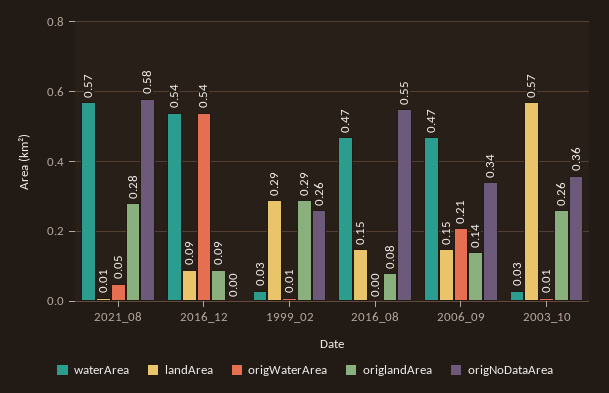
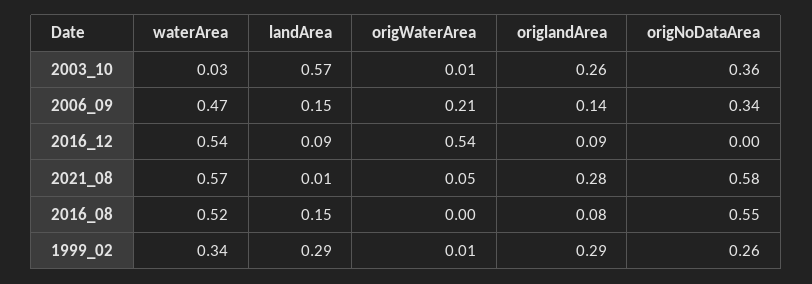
  {
    "waterArea": {
      "2021_08": 0.57,
      "2016_12": 0.54,
-     "1999_02": 0.03,
+     "1999_02": 0.34,
-     "2016_08": 0.47,
+     "2016_08": 0.52,
      "2006_09": 0.47,
      "2003_10": 0.03
    },
    "landArea": {
      "2021_08": 0.01,
      "2016_12": 0.09,
      "1999_02": 0.29,
      "2016_08": 0.15,
      "2006_09": 0.15,
      "2003_10": 0.57
    },
    "origWaterArea": {
      "2021_08": 0.05,
      "2016_12": 0.54,
      "1999_02": 0.01,
      "2016_08": 0,
      "2006_09": 0.21,
      "2003_10": 0.01
    },
    "origlandArea": {
      "2021_08": 0.28,
      "2016_12": 0.09,
      "1999_02": 0.29,
      "2016_08": 0.08,
      "2006_09": 0.14,
      "2003_10": 0.26
    },
    "origNoDataArea": {
      "2021_08": 0.58,
      "2016_12": 0,
      "1999_02": 0.26,
      "2016_08": 0.55,
      "2006_09": 0.34,
      "2003_10": 0.36
    }
  }

